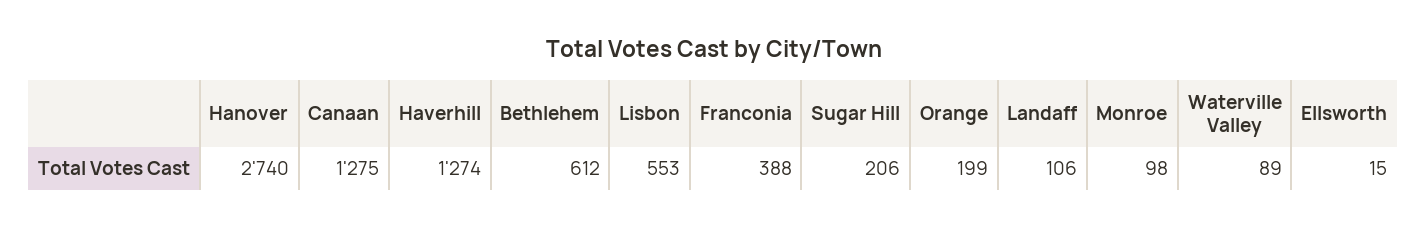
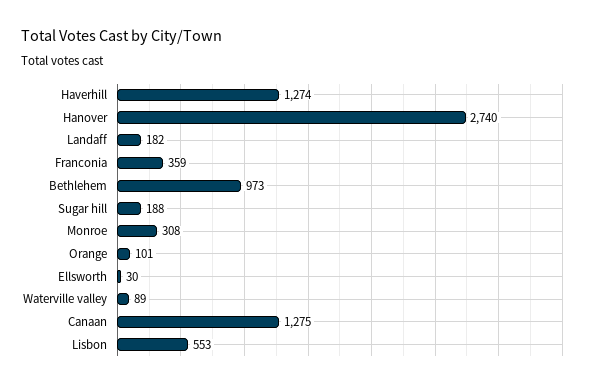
  {
    "Hanover": 2740,
    "Canaan": 1275,
    "Haverhill": 1274,
-   "Bethlehem": 612,
+   "Bethlehem": 973,
    "Lisbon": 553,
-   "Franconia": 388,
+   "Franconia": 359,
-   "Sugar Hill": 206,
+   "Sugar Hill": 188,
-   "Orange": 199,
+   "Orange": 101,
-   "Landaff": 106,
+   "Landaff": 182,
-   "Monroe": 98,
+   "Monroe": 308,
    "Waterville Valley": 89,
-   "Ellsworth": 15
+   "Ellsworth": 30
  }

